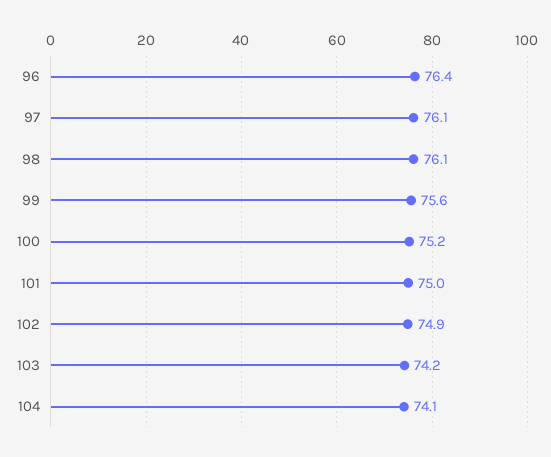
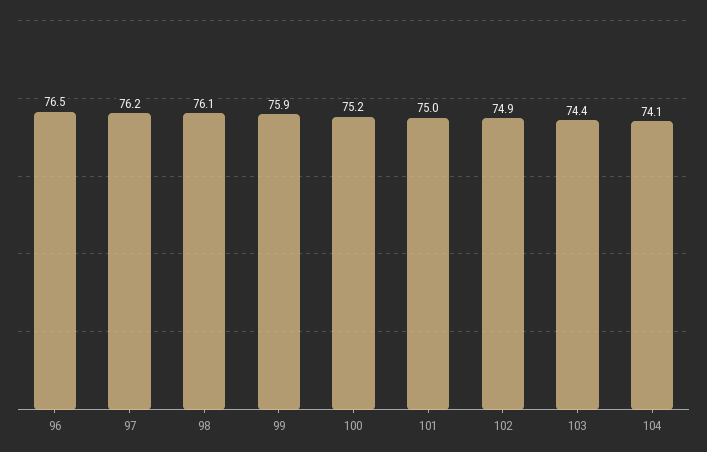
  {
-   "96": 76.4,
+   "96": 76.5,
-   "97": 76.1,
+   "97": 76.2,
    "98": 76.1,
-   "99": 75.6,
+   "99": 75.9,
    "100": 75.2,
    "101": 75,
    "102": 74.9,
-   "103": 74.2,
+   "103": 74.4,
    "104": 74.1
  }

